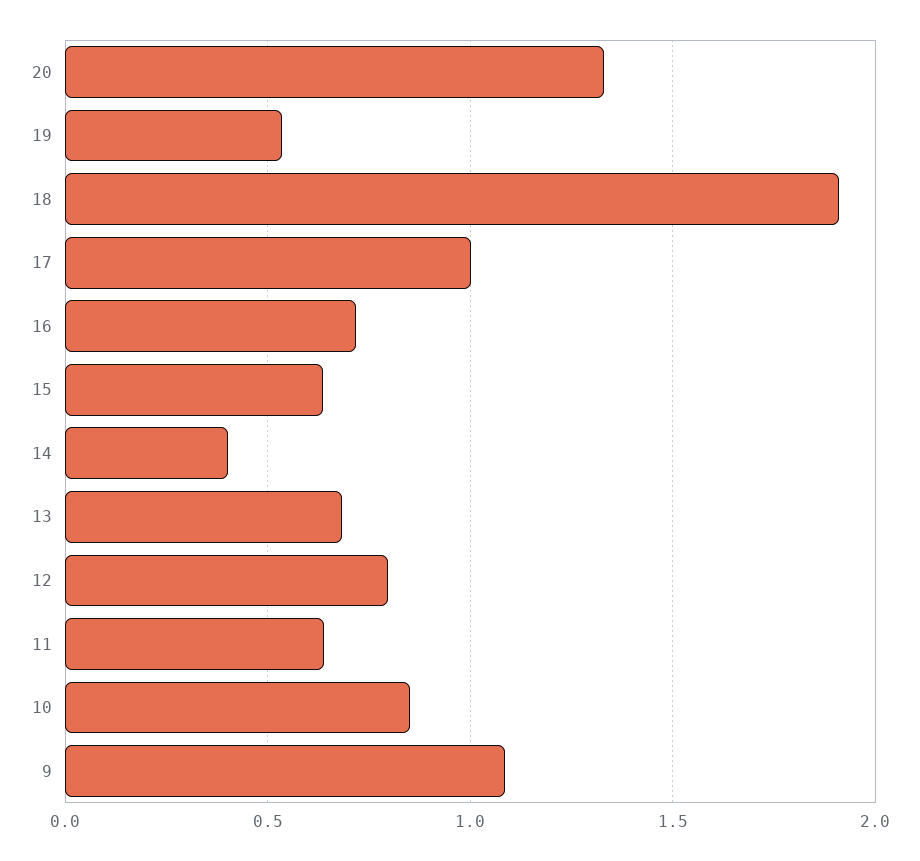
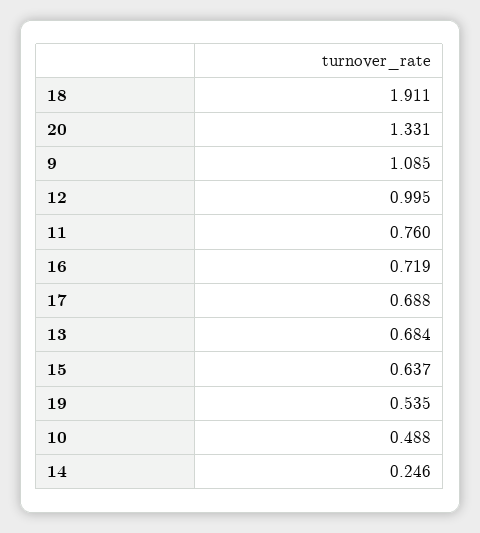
  {
    "20": 1.331,
    "19": 0.535,
    "18": 1.911,
-   "17": 1,
+   "17": 0.688,
    "16": 0.719,
    "15": 0.637,
-   "14": 0.4,
+   "14": 0.246,
    "13": 0.684,
-   "12": 0.8,
+   "12": 0.995,
-   "11": 0.65,
+   "11": 0.76,
-   "10": 0.85,
+   "10": 0.488,
    "9": 1.085
  }

